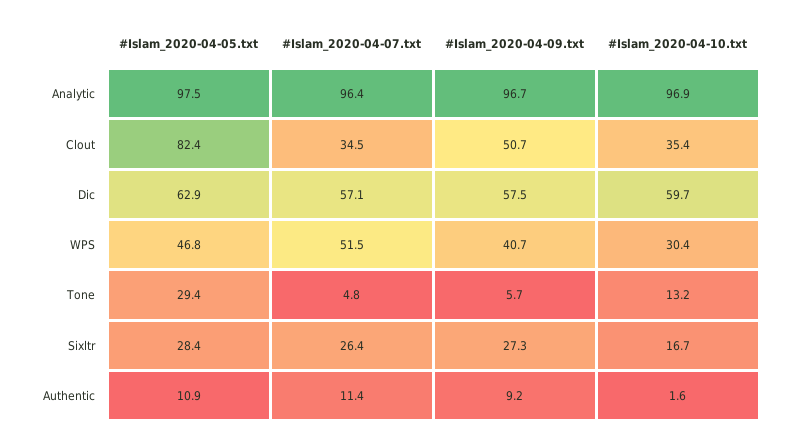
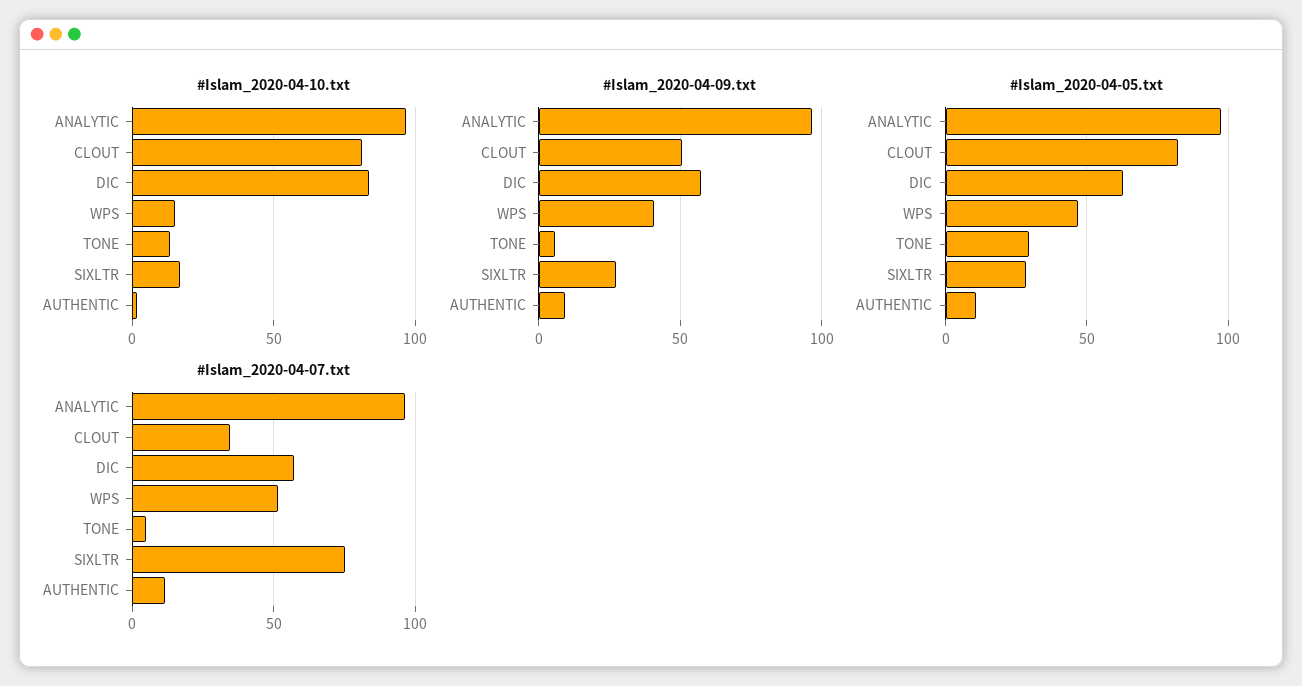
  {
    "#Islam_2020-04-05.txt": {
      "Analytic": 97.5,
      "Clout": 82.4,
      "Dic": 62.9,
      "WPS": 46.8,
      "Tone": 29.4,
      "Sixltr": 28.4,
      "Authentic": 10.9
    },
    "#Islam_2020-04-07.txt": {
      "Analytic": 96.4,
      "Clout": 34.5,
      "Dic": 57.1,
      "WPS": 51.5,
      "Tone": 4.8,
-     "Sixltr": 26.4,
+     "Sixltr": 75,
      "Authentic": 11.4
    },
    "#Islam_2020-04-09.txt": {
      "Analytic": 96.7,
      "Clout": 50.7,
      "Dic": 57.5,
      "WPS": 40.7,
      "Tone": 5.7,
      "Sixltr": 27.3,
      "Authentic": 9.2
    },
    "#Islam_2020-04-10.txt": {
      "Analytic": 96.9,
-     "Clout": 35.4,
+     "Clout": 80,
-     "Dic": 59.7,
+     "Dic": 85,
-     "WPS": 30.4,
+     "WPS": 15,
      "Tone": 13.2,
      "Sixltr": 16.7,
      "Authentic": 1.6
    }
  }

